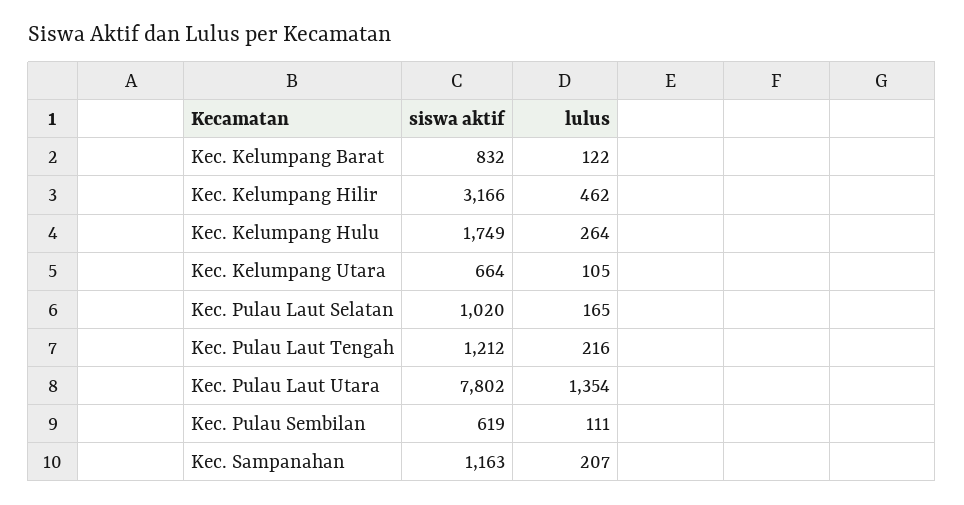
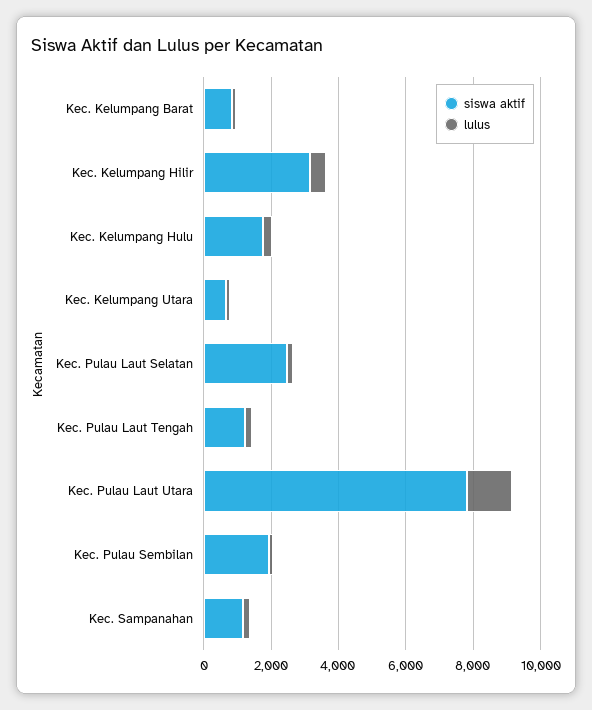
  {
    "siswa aktif": {
      "Kec. Kelumpang Barat": 832,
      "Kec. Kelumpang Hilir": 3166,
      "Kec. Kelumpang Hulu": 1749,
      "Kec. Kelumpang Utara": 664,
-     "Kec. Pulau Laut Selatan": 1020,
+     "Kec. Pulau Laut Selatan": 2500,
      "Kec. Pulau Laut Tengah": 1212,
      "Kec. Pulau Laut Utara": 7802,
-     "Kec. Pulau Sembilan": 619,
+     "Kec. Pulau Sembilan": 2000,
      "Kec. Sampanahan": 1163
    },
    "lulus": {
      "Kec. Kelumpang Barat": 122,
      "Kec. Kelumpang Hilir": 462,
      "Kec. Kelumpang Hulu": 264,
      "Kec. Kelumpang Utara": 105,
      "Kec. Pulau Laut Selatan": 165,
      "Kec. Pulau Laut Tengah": 216,
      "Kec. Pulau Laut Utara": 1354,
      "Kec. Pulau Sembilan": 111,
      "Kec. Sampanahan": 207
    }
  }

